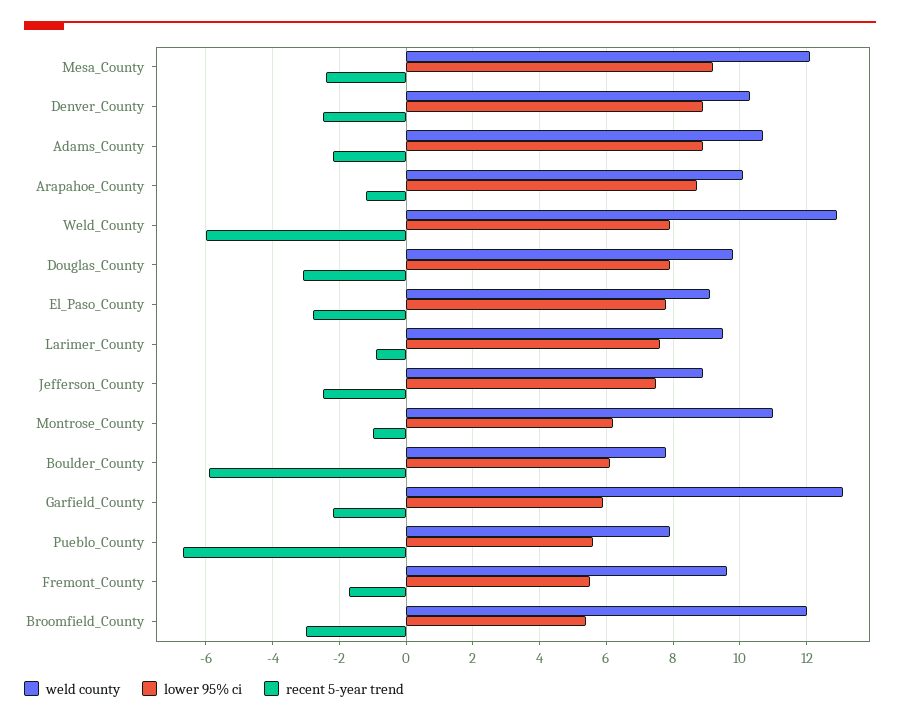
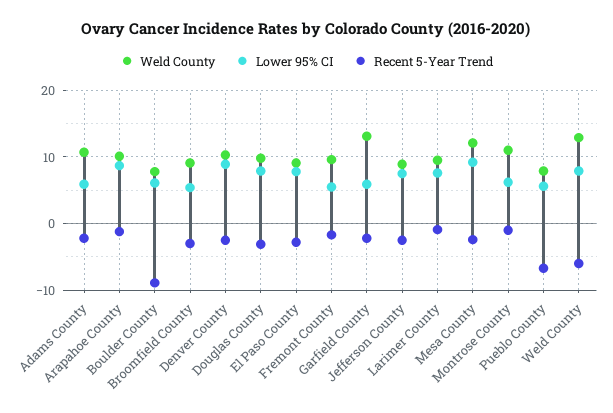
  {
    "weld county": {
      "Mesa_County": 12,
      "Denver_County": 10.5,
      "Adams_County": 10.5,
      "Arapahoe_County": 10,
      "Weld_County": 13,
      "Douglas_County": 10,
      "El_Paso_County": 9,
      "Larimer_County": 9.5,
      "Jefferson_County": 9,
      "Montrose_County": 11,
      "Boulder_County": 8,
      "Garfield_County": 13,
      "Pueblo_County": 8,
      "Fremont_County": 9.5,
-     "Broomfield_County": 12
+     "Broomfield_County": 9
    },
    "lower 95% ci": {
      "Mesa_County": 9,
      "Denver_County": 9,
-     "Adams_County": 9,
+     "Adams_County": 6,
      "Arapahoe_County": 8.5,
      "Weld_County": 8,
      "Douglas_County": 8,
      "El_Paso_County": 8,
      "Larimer_County": 7.5,
      "Jefferson_County": 7.5,
      "Montrose_County": 6,
      "Boulder_County": 6,
      "Garfield_County": 6,
      "Pueblo_County": 5.5,
      "Fremont_County": 5.5,
      "Broomfield_County": 5.5
    },
    "recent 5-year trend": {
      "Mesa_County": -2.5,
      "Denver_County": -2.5,
      "Adams_County": -2,
      "Arapahoe_County": -1,
      "Weld_County": -6,
      "Douglas_County": -3,
      "El_Paso_County": -3,
      "Larimer_County": -1,
      "Jefferson_County": -2.5,
      "Montrose_County": -1,
-     "Boulder_County": -6,
+     "Boulder_County": -9,
      "Garfield_County": -2,
      "Pueblo_County": -6.5,
      "Fremont_County": -1.5,
      "Broomfield_County": -3
    }
  }

